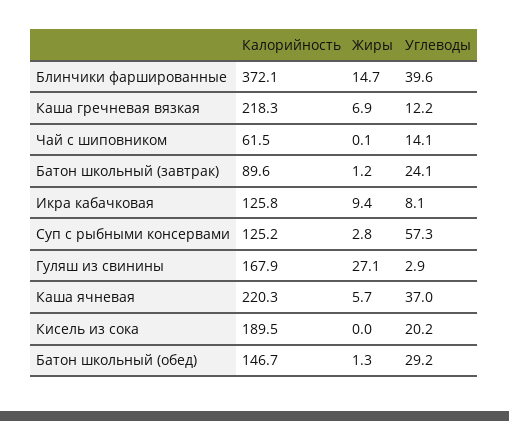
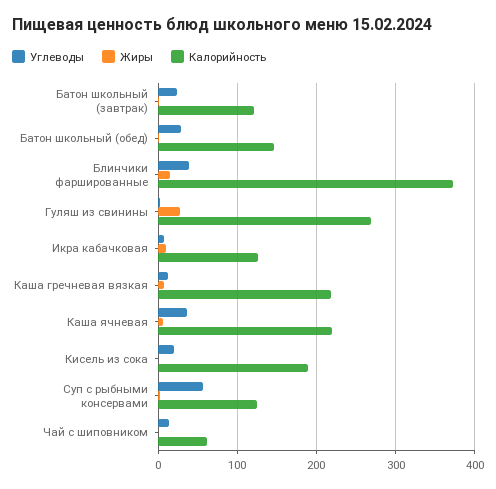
  {
    "Калорийность": {
      "Блинчики фаршированные": 372.1,
      "Каша гречневая вязкая": 218.3,
      "Чай с шиповником": 61.5,
-     "Батон школьный (завтрак)": 89.6,
+     "Батон школьный (завтрак)": 120,
      "Икра кабачковая": 125.8,
      "Суп с рыбными консервами": 125.2,
-     "Гуляш из свинины": 167.9,
+     "Гуляш из свинины": 270,
      "Каша ячневая": 220.3,
      "Кисель из сока": 189.5,
      "Батон школьный (обед)": 146.7
    },
    "Жиры": {
      "Блинчики фаршированные": 14.7,
      "Каша гречневая вязкая": 6.9,
      "Чай с шиповником": 0.1,
      "Батон школьный (завтрак)": 1.2,
      "Икра кабачковая": 9.4,
      "Суп с рыбными консервами": 2.8,
      "Гуляш из свинины": 27.1,
      "Каша ячневая": 5.7,
      "Кисель из сока": 0,
      "Батон школьный (обед)": 1.3
    },
    "Углеводы": {
      "Блинчики фаршированные": 39.6,
      "Каша гречневая вязкая": 12.2,
      "Чай с шиповником": 14.1,
      "Батон школьный (завтрак)": 24.1,
      "Икра кабачковая": 8.1,
      "Суп с рыбными консервами": 57.3,
      "Гуляш из свинины": 2.9,
      "Каша ячневая": 37,
      "Кисель из сока": 20.2,
      "Батон школьный (обед)": 29.2
    }
  }

